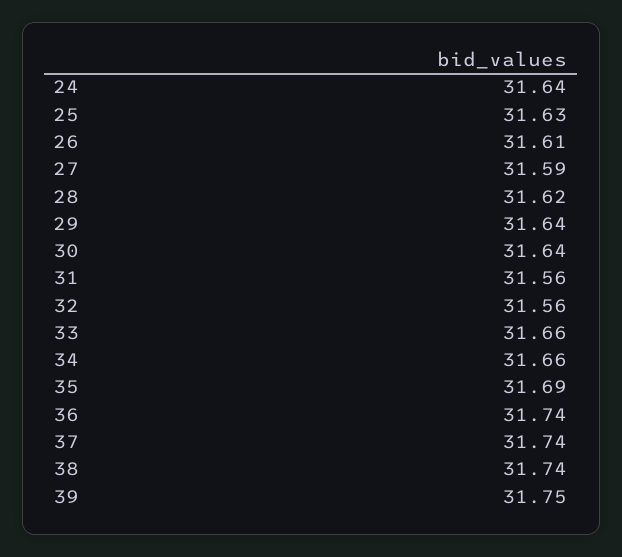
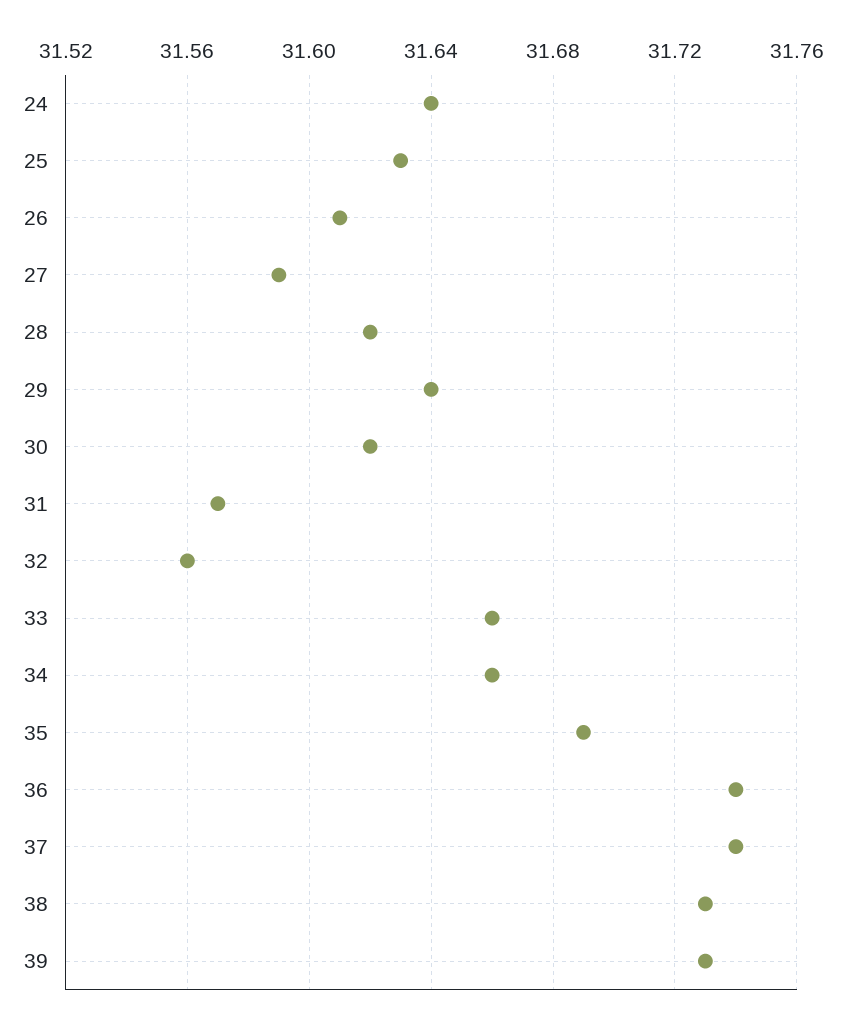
  {
    "24": 31.64,
    "25": 31.63,
    "26": 31.61,
    "27": 31.59,
    "28": 31.62,
    "29": 31.64,
-   "30": 31.64,
+   "30": 31.62,
-   "31": 31.56,
+   "31": 31.57,
    "32": 31.56,
    "33": 31.66,
    "34": 31.66,
    "35": 31.69,
    "36": 31.74,
    "37": 31.74,
-   "38": 31.74,
+   "38": 31.73,
-   "39": 31.75
+   "39": 31.73
  }

